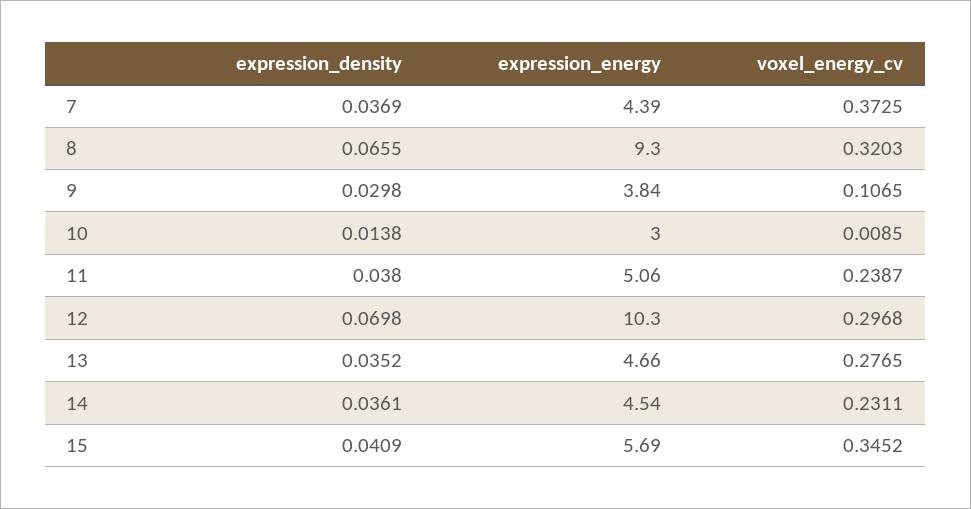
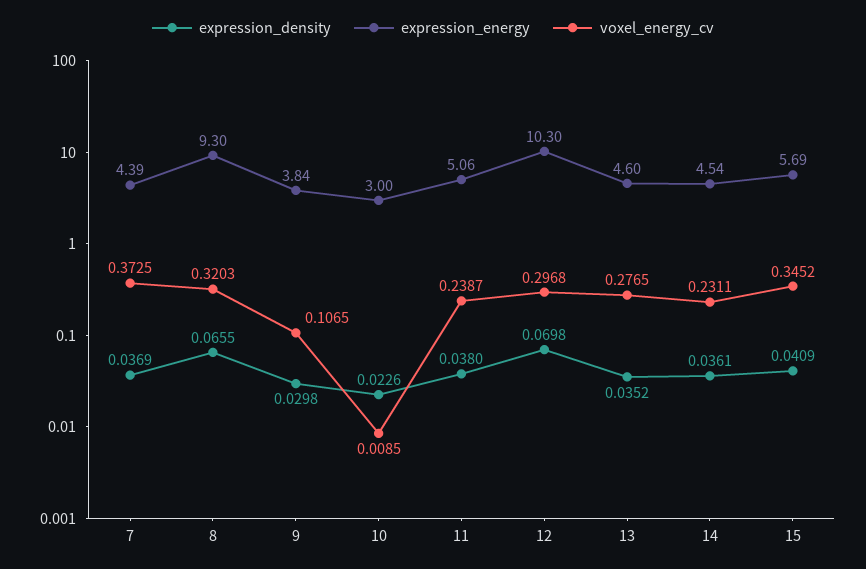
  {
    "expression_density": {
      "7": 0.0369,
      "8": 0.0655,
      "9": 0.0298,
-     "10": 0.0138,
+     "10": 0.0226,
      "11": 0.038,
      "12": 0.0698,
      "13": 0.0352,
      "14": 0.0361,
      "15": 0.0409
    },
    "expression_energy": {
      "7": 4.39,
      "8": 9.3,
      "9": 3.84,
      "10": 3,
      "11": 5.06,
      "12": 10.3,
-     "13": 4.66,
+     "13": 4.6,
      "14": 4.54,
      "15": 5.69
    },
    "voxel_energy_cv": {
      "7": 0.3725,
      "8": 0.3203,
      "9": 0.1065,
      "10": 0.0085,
      "11": 0.2387,
      "12": 0.2968,
      "13": 0.2765,
      "14": 0.2311,
      "15": 0.3452
    }
  }

